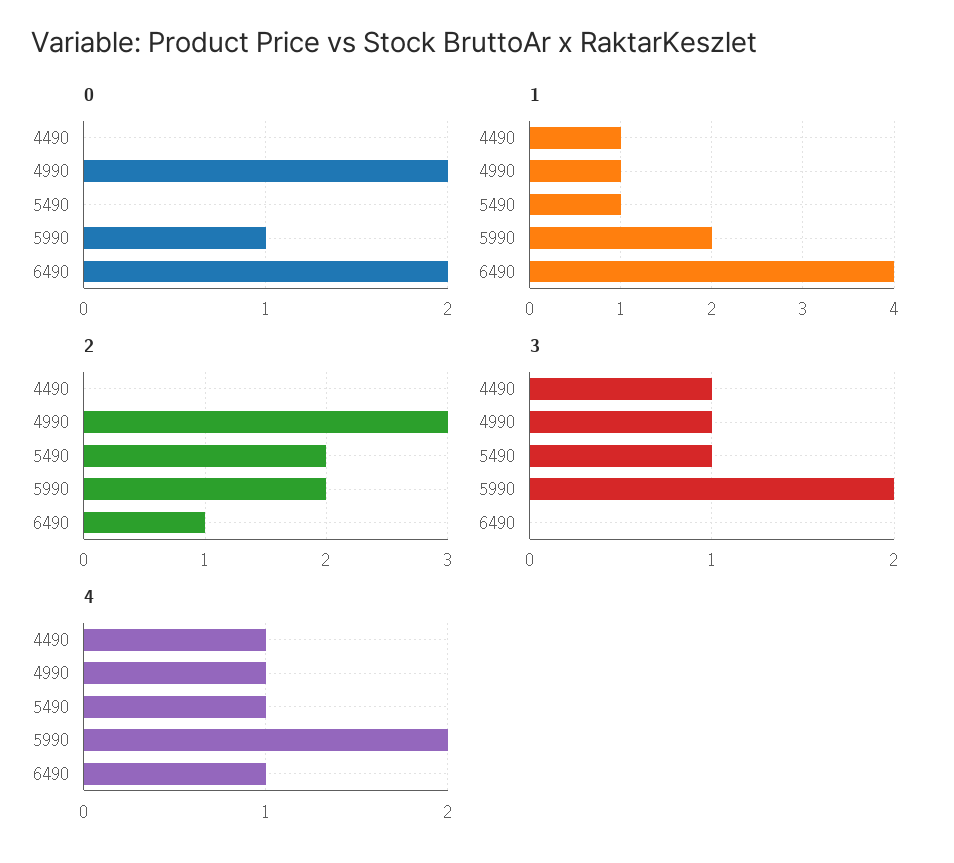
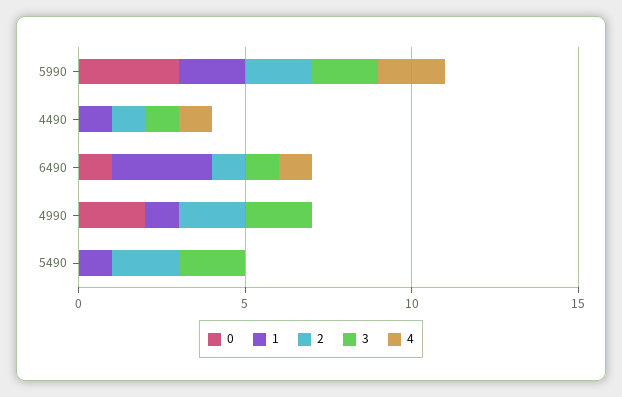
  {
    "0": {
      "4490": 0,
      "4990": 2,
      "5490": 0,
-     "5990": 1,
+     "5990": 3,
-     "6490": 2
+     "6490": 1
    },
    "1": {
      "4490": 1,
      "4990": 1,
      "5490": 1,
      "5990": 2,
-     "6490": 4
+     "6490": 3
    },
    "2": {
-     "4490": 0,
+     "4490": 1,
-     "4990": 3,
+     "4990": 2,
      "5490": 2,
      "5990": 2,
      "6490": 1
    },
    "3": {
      "4490": 1,
-     "4990": 1,
+     "4990": 2,
-     "5490": 1,
+     "5490": 2,
      "5990": 2,
-     "6490": 0
+     "6490": 1
    },
    "4": {
      "4490": 1,
-     "4990": 1,
+     "4990": 0,
-     "5490": 1,
+     "5490": 0,
      "5990": 2,
      "6490": 1
    }
  }

